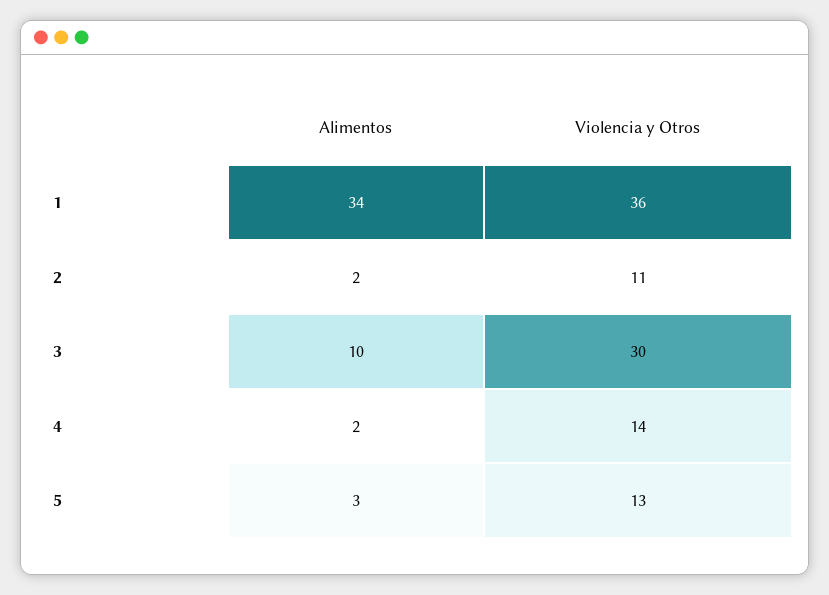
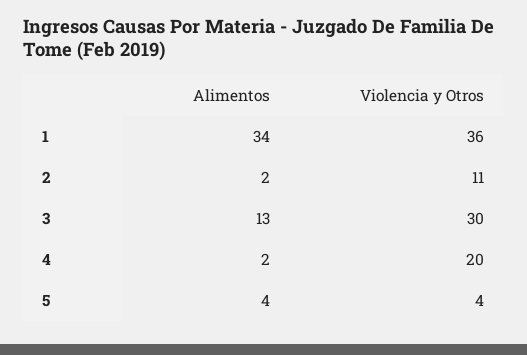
  {
    "Alimentos": {
      "1": 34,
      "2": 2,
-     "3": 10,
+     "3": 13,
      "4": 2,
-     "5": 3
+     "5": 4
    },
    "Violencia y Otros": {
      "1": 36,
      "2": 11,
      "3": 30,
-     "4": 14,
+     "4": 20,
-     "5": 13
+     "5": 4
    }
  }

